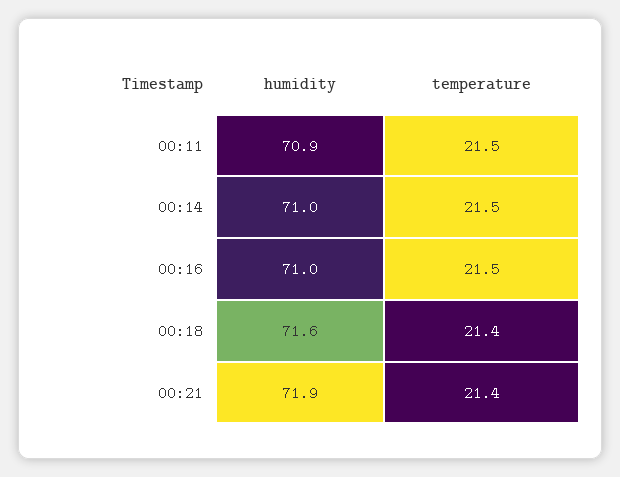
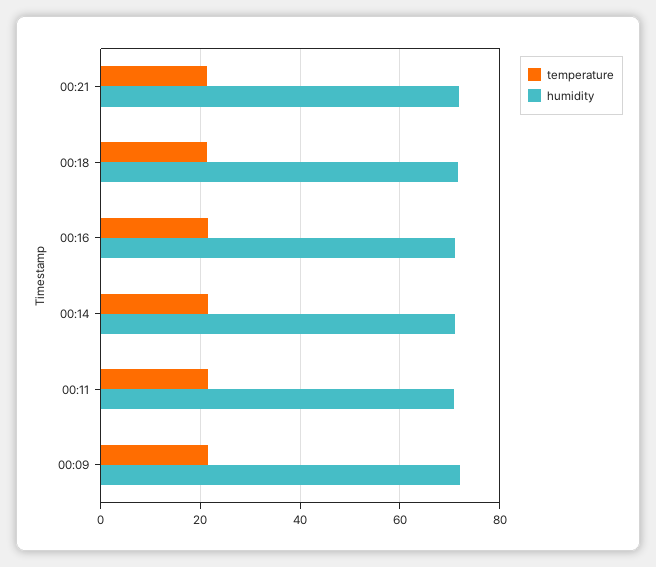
  {
    "humidity": {
      "00:11": 70.9,
      "00:14": 71,
      "00:16": 71,
      "00:18": 71.6,
-     "00:21": 71.9
+     "00:21": 71.9,
+     "00:09": 72
    },
    "temperature": {
      "00:11": 21.5,
      "00:14": 21.5,
      "00:16": 21.5,
      "00:18": 21.4,
-     "00:21": 21.4
+     "00:21": 21.4,
+     "00:09": 22
    }
  }

